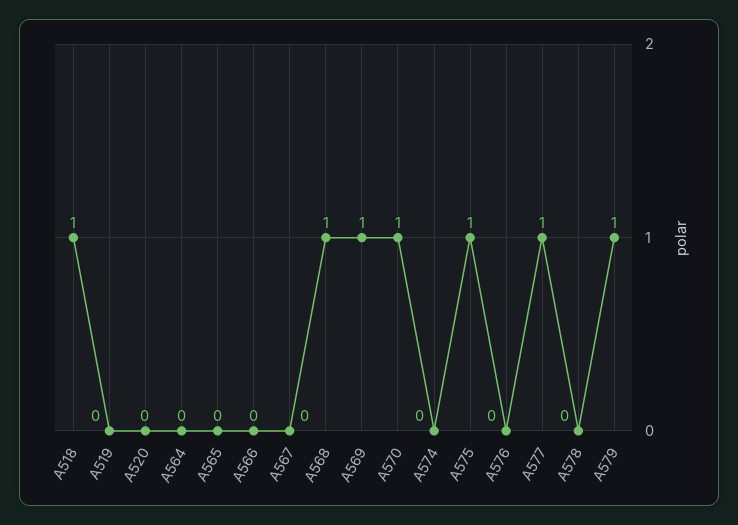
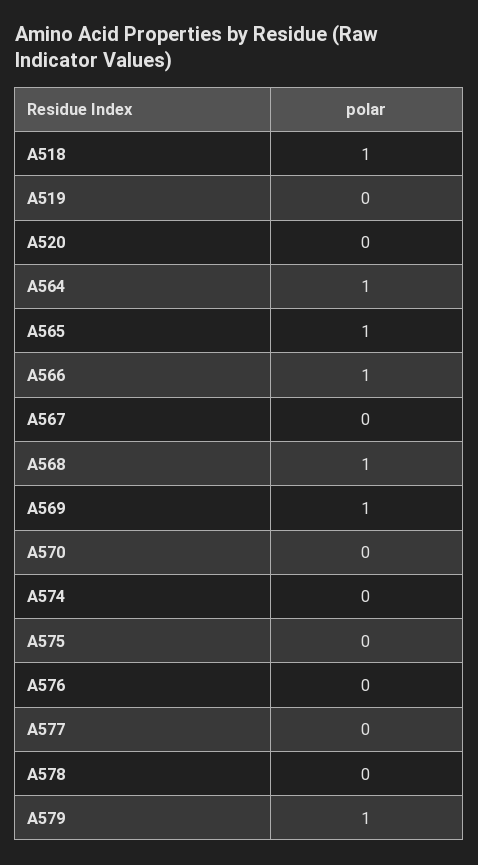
  {
    "A518": 1,
    "A519": 0,
    "A520": 0,
-   "A564": 0,
+   "A564": 1,
-   "A565": 0,
+   "A565": 1,
-   "A566": 0,
+   "A566": 1,
    "A567": 0,
    "A568": 1,
    "A569": 1,
-   "A570": 1,
+   "A570": 0,
    "A574": 0,
-   "A575": 1,
+   "A575": 0,
    "A576": 0,
-   "A577": 1,
+   "A577": 0,
    "A578": 0,
    "A579": 1
  }

